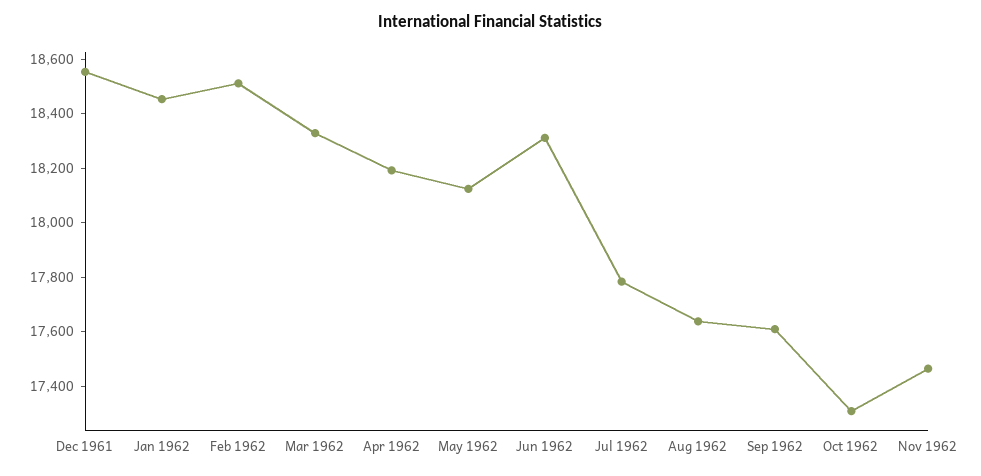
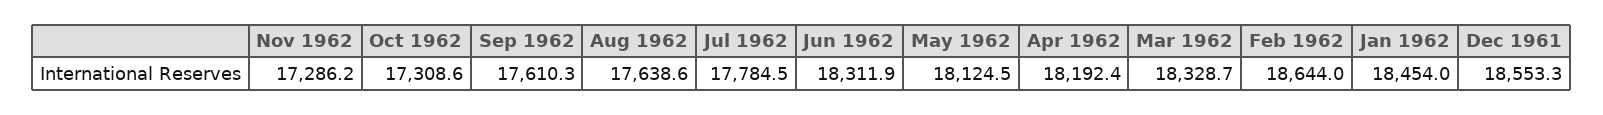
  {
    "Dec 1961": 18553.3,
    "Jan 1962": 18454,
-   "Feb 1962": 18500,
+   "Feb 1962": 18644,
    "Mar 1962": 18328.7,
    "Apr 1962": 18192.4,
    "May 1962": 18124.5,
    "Jun 1962": 18311.9,
    "Jul 1962": 17784.5,
    "Aug 1962": 17638.6,
    "Sep 1962": 17610.3,
    "Oct 1962": 17308.6,
-   "Nov 1962": 17450
+   "Nov 1962": 17286.2
  }

